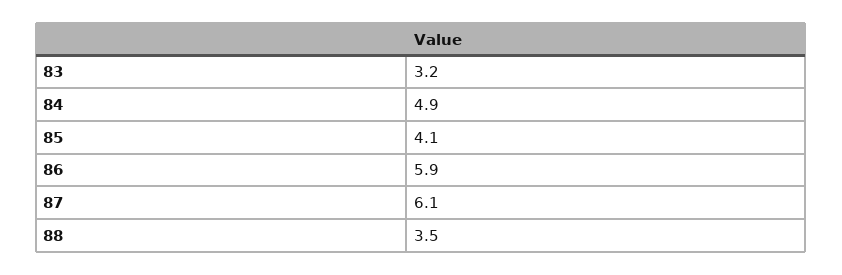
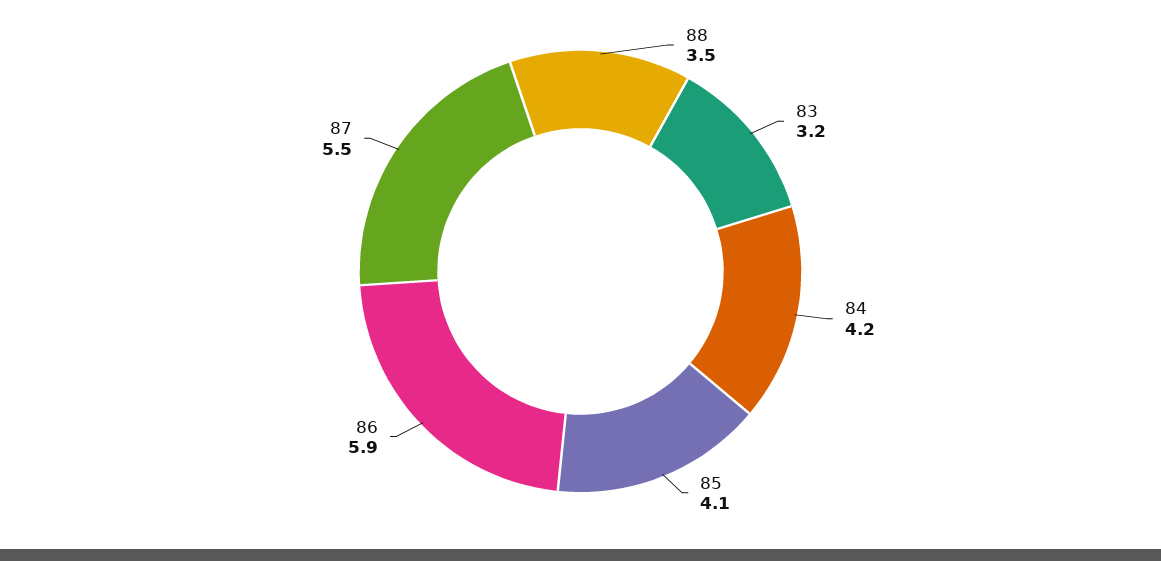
  {
    "83": 3.2,
-   "84": 4.9,
+   "84": 4.2,
    "85": 4.1,
    "86": 5.9,
-   "87": 6.1,
+   "87": 5.5,
    "88": 3.5
  }

